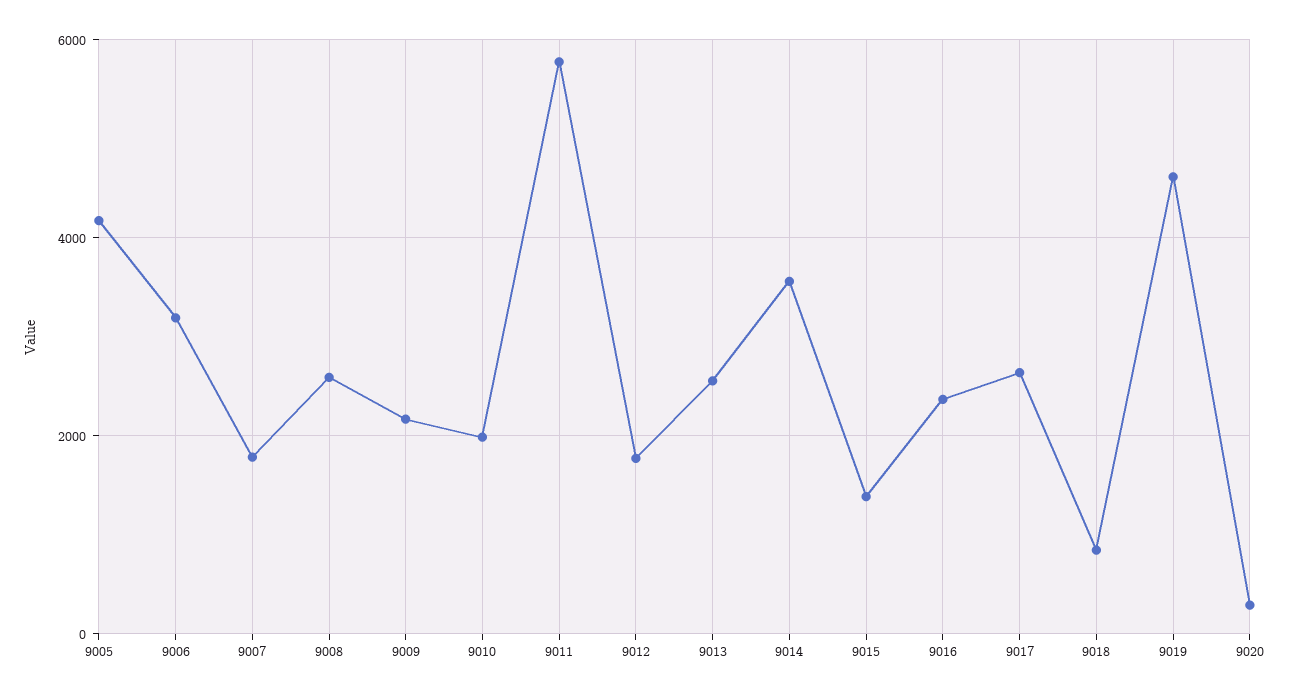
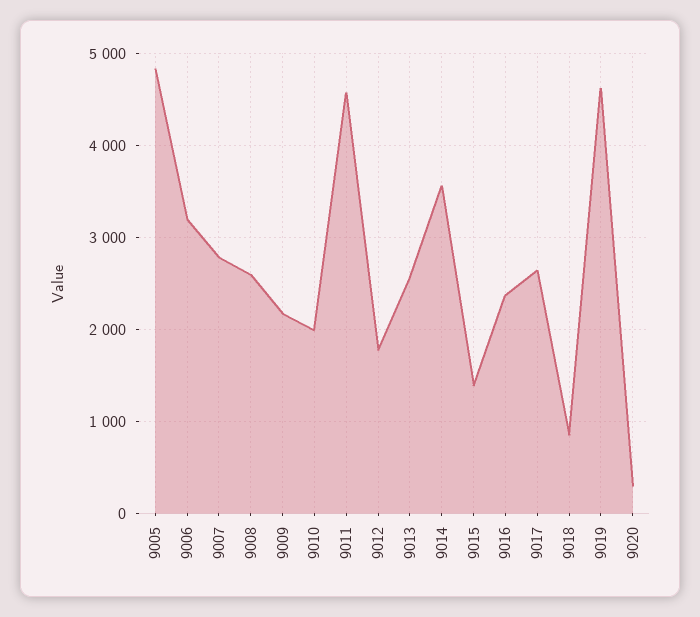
  {
-   "9005": 4200,
+   "9005": 4800,
    "9006": 3200,
-   "9007": 1800,
+   "9007": 2800,
    "9008": 2600,
    "9009": 2200,
    "9010": 2000,
-   "9011": 5800,
+   "9011": 4600,
    "9012": 1800,
    "9013": 2600,
    "9014": 3600,
    "9015": 1400,
    "9016": 2400,
    "9017": 2600,
    "9018": 800,
    "9019": 4600,
    "9020": 300
  }

